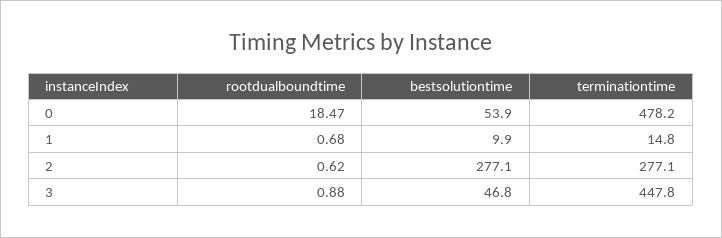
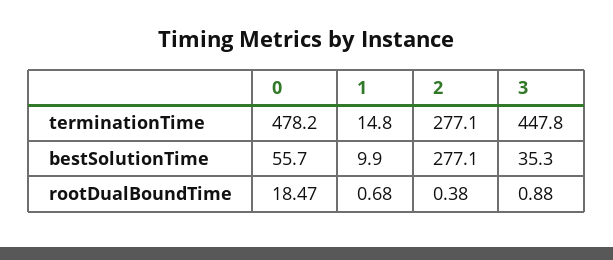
  {
    "rootdualboundtime": {
      "0": 18.47,
      "1": 0.68,
-     "2": 0.62,
+     "2": 0.38,
      "3": 0.88
    },
    "bestsolutiontime": {
-     "0": 53.9,
+     "0": 55.7,
      "1": 9.9,
      "2": 277.1,
-     "3": 46.8
+     "3": 35.3
    },
    "terminationtime": {
      "0": 478.2,
      "1": 14.8,
      "2": 277.1,
      "3": 447.8
    }
  }

